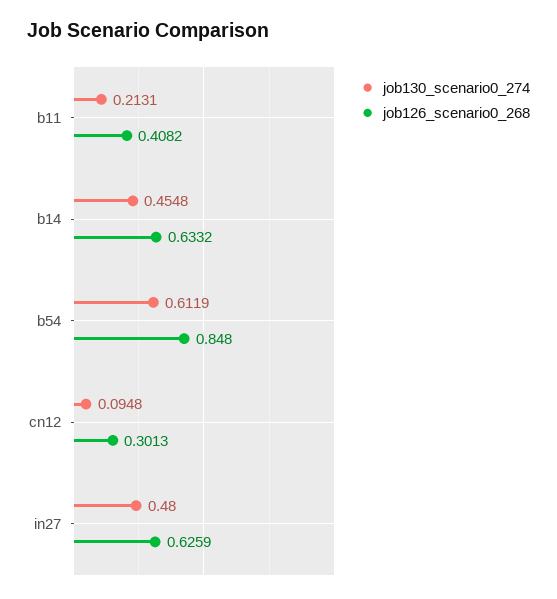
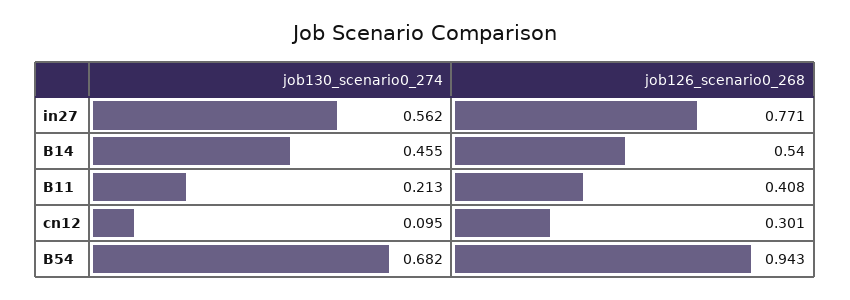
  {
    "job130_scenario0_274": {
      "b11": 0.2131,
      "b14": 0.4548,
-     "b54": 0.6119,
+     "b54": 0.682,
      "cn12": 0.0948,
-     "in27": 0.48
+     "in27": 0.562
    },
    "job126_scenario0_268": {
      "b11": 0.4082,
-     "b14": 0.6332,
+     "b14": 0.54,
-     "b54": 0.848,
+     "b54": 0.943,
      "cn12": 0.3013,
-     "in27": 0.6259
+     "in27": 0.771
    }
  }

